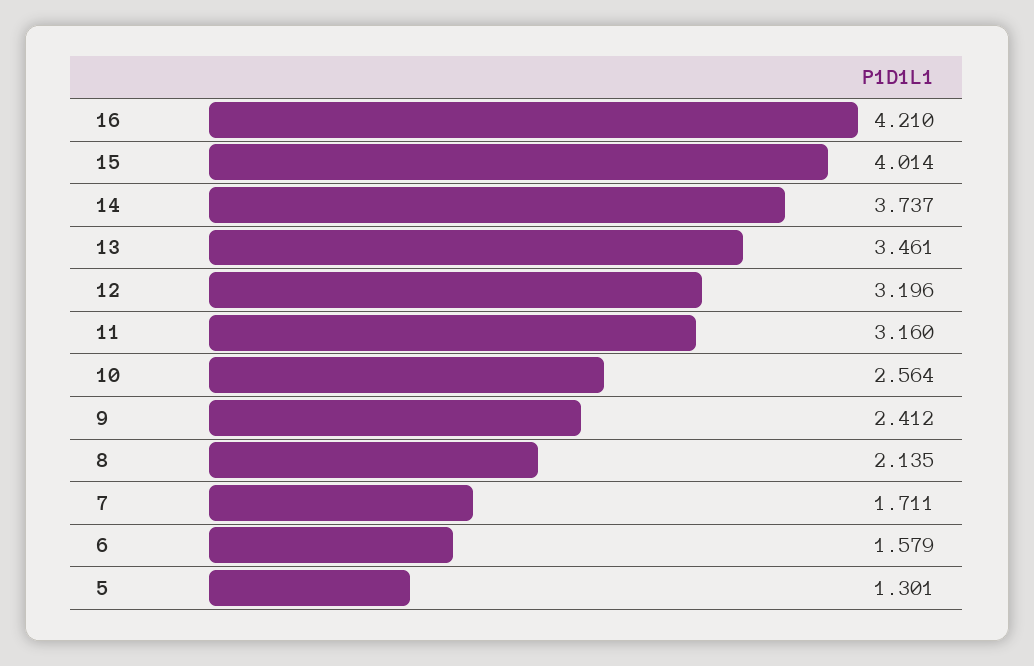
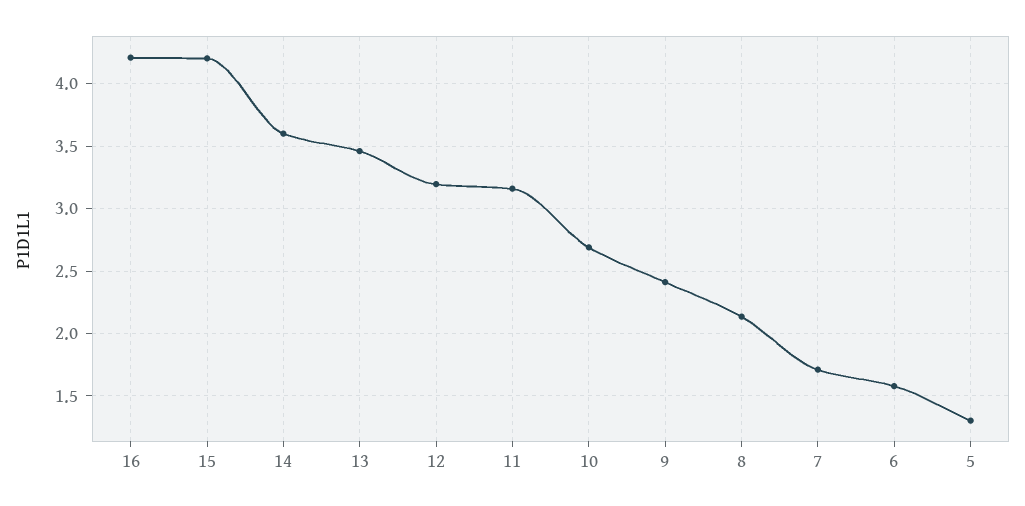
  {
    "16": 4.21,
-   "15": 4.014,
+   "15": 4.2,
-   "14": 3.737,
+   "14": 3.6,
    "13": 3.461,
    "12": 3.196,
    "11": 3.16,
-   "10": 2.564,
+   "10": 2.7,
    "9": 2.412,
    "8": 2.135,
    "7": 1.711,
    "6": 1.579,
    "5": 1.301
  }

